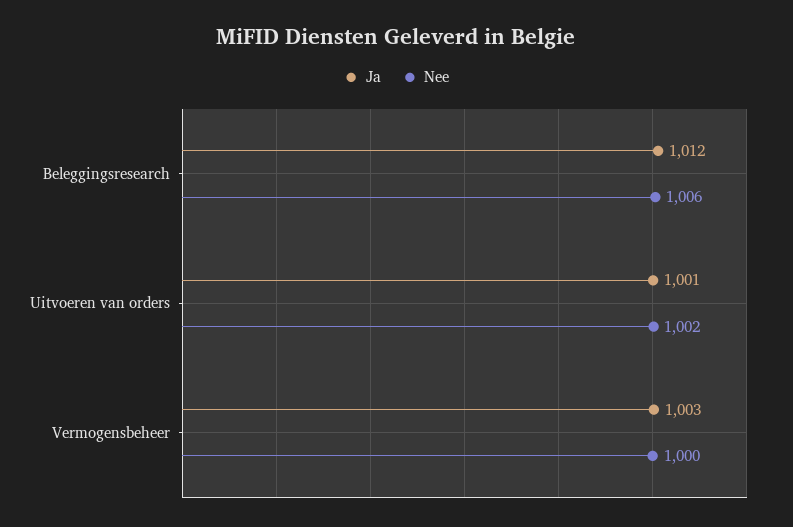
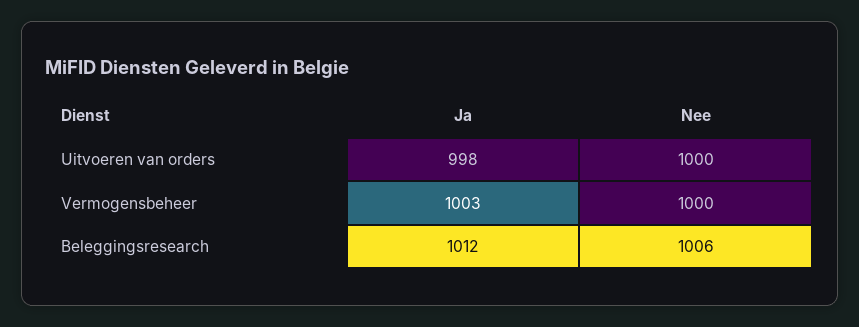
  {
    "Ja": {
      "Beleggingsresearch": 1012,
-     "Uitvoeren van orders": 1001,
+     "Uitvoeren van orders": 998,
      "Vermogensbeheer": 1003
    },
    "Nee": {
      "Beleggingsresearch": 1006,
-     "Uitvoeren van orders": 1002,
+     "Uitvoeren van orders": 1000,
      "Vermogensbeheer": 1000
    }
  }

